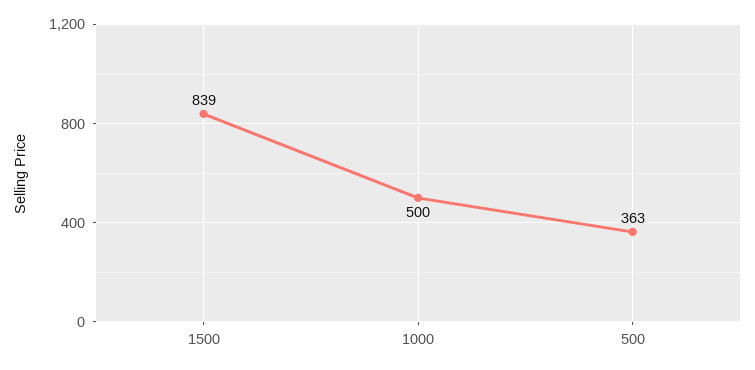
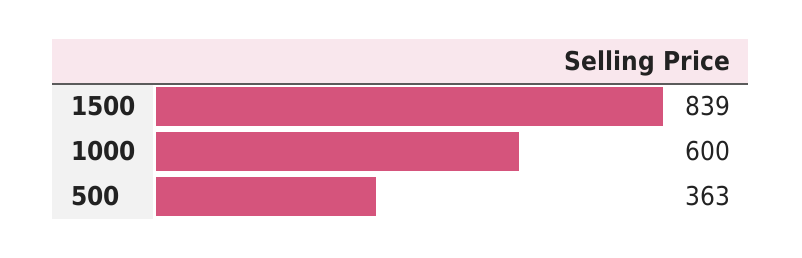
  {
    "1500": 839,
-   "1000": 500,
+   "1000": 600,
    "500": 363
  }

